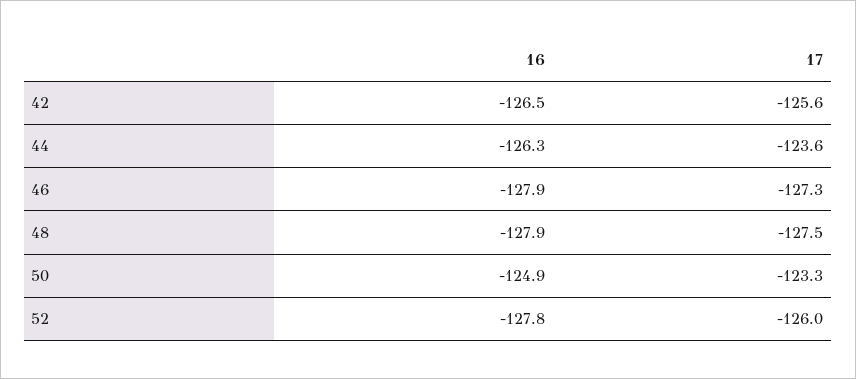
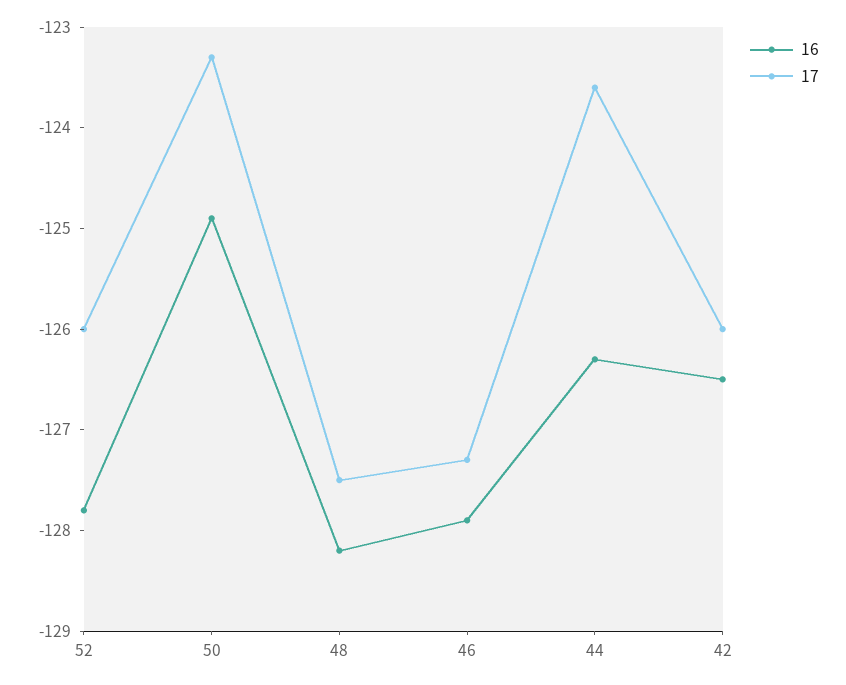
  {
    "16": {
      "42": -126.5,
      "44": -126.3,
      "46": -127.9,
-     "48": -127.9,
+     "48": -128.2,
      "50": -124.9,
      "52": -127.8
    },
    "17": {
-     "42": -125.6,
+     "42": -126,
      "44": -123.6,
      "46": -127.3,
      "48": -127.5,
      "50": -123.3,
      "52": -126
    }
  }

